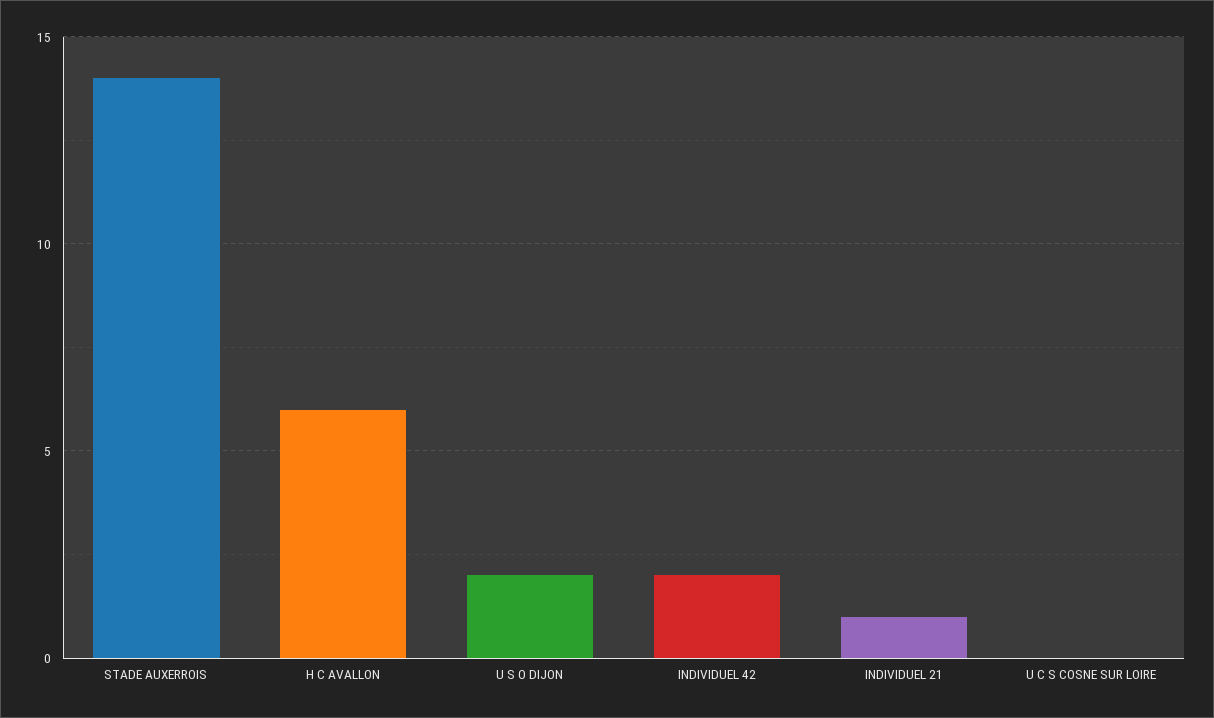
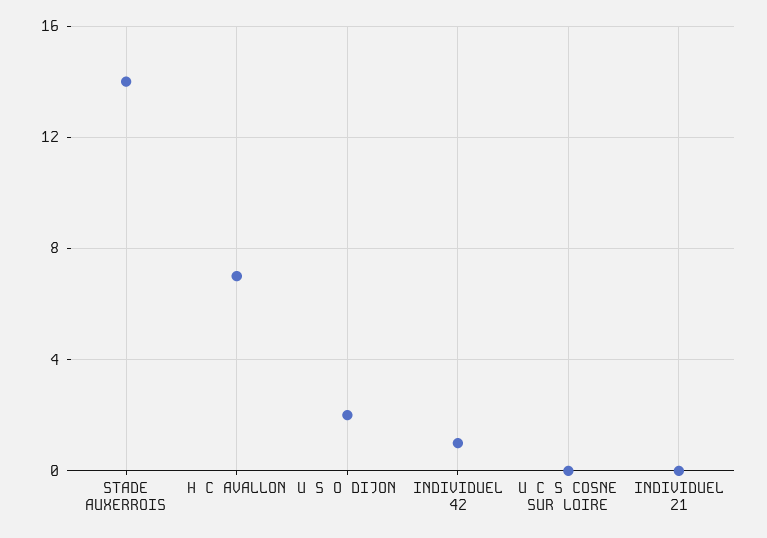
  {
    "STADE AUXERROIS": 14,
-   "H C AVALLON": 6,
+   "H C AVALLON": 7,
    "U S O DIJON": 2,
-   "INDIVIDUEL 42": 2,
+   "INDIVIDUEL 42": 1,
-   "INDIVIDUEL 21": 1,
+   "INDIVIDUEL 21": 0,
    "U C S COSNE SUR LOIRE": 0
  }

